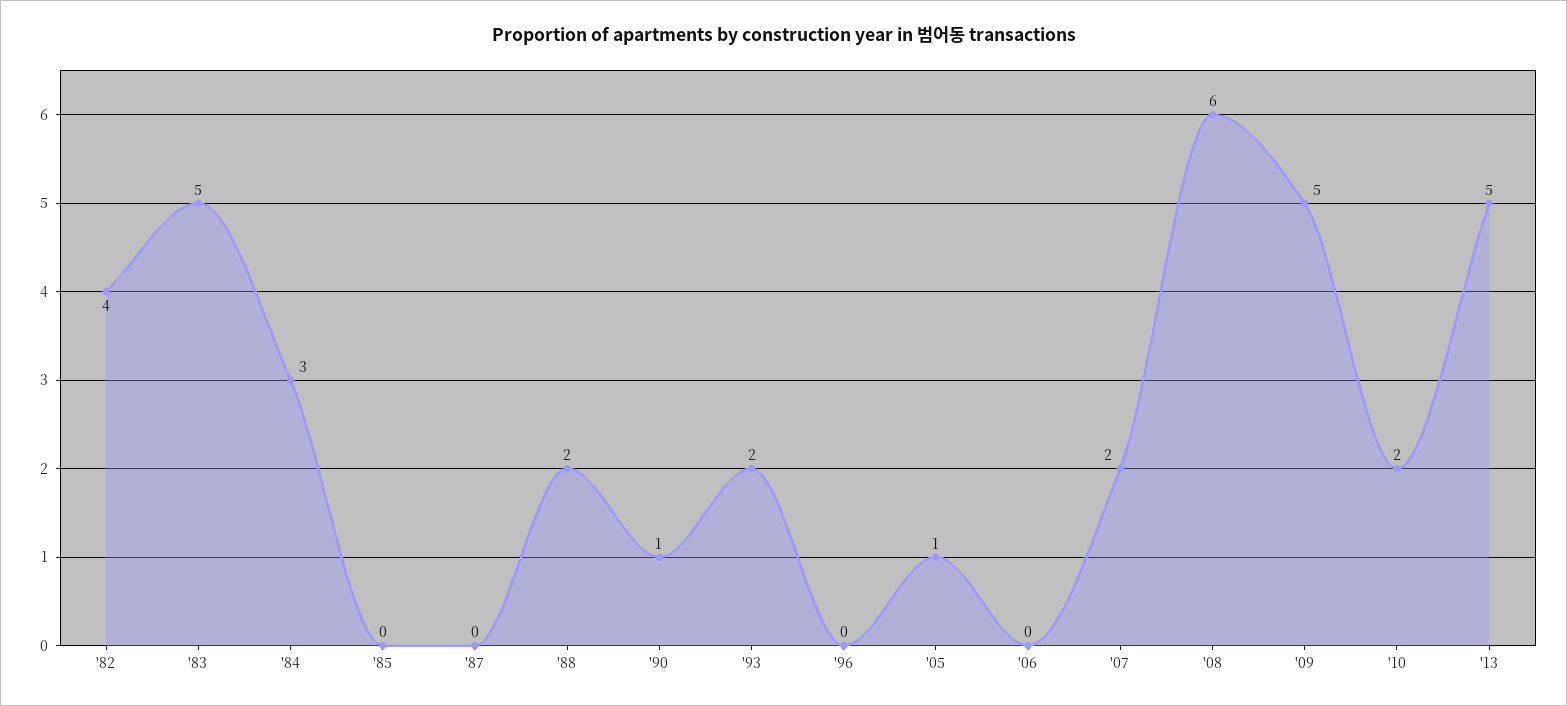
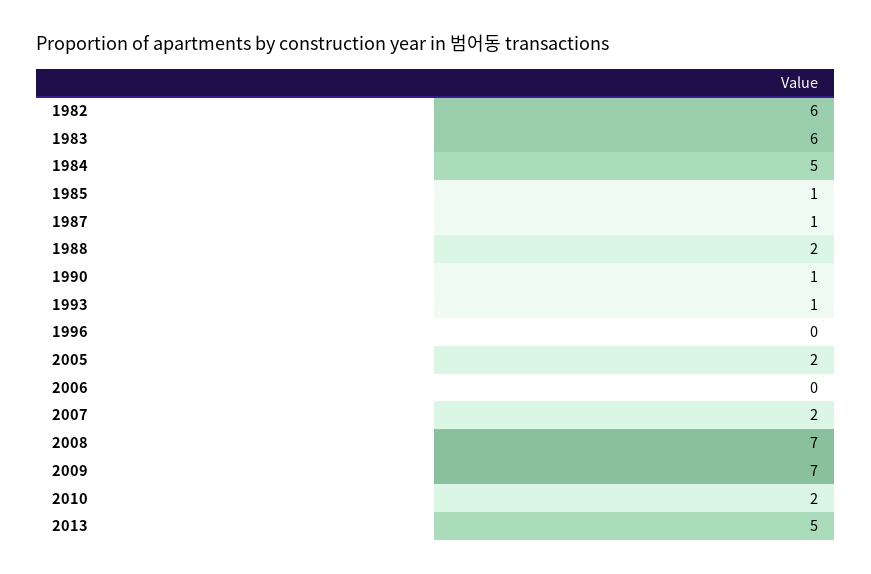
  {
-   "'82": 4,
+   "'82": 6,
-   "'83": 5,
+   "'83": 6,
-   "'84": 3,
+   "'84": 5,
-   "'85": 0,
+   "'85": 1,
-   "'87": 0,
+   "'87": 1,
    "'88": 2,
    "'90": 1,
-   "'93": 2,
+   "'93": 1,
    "'96": 0,
-   "'05": 1,
+   "'05": 2,
    "'06": 0,
    "'07": 2,
-   "'08": 6,
+   "'08": 7,
-   "'09": 5,
+   "'09": 7,
    "'10": 2,
    "'13": 5
  }

